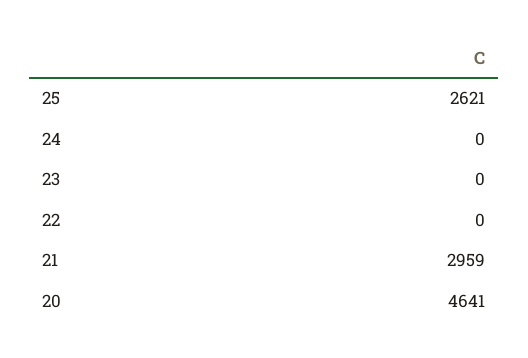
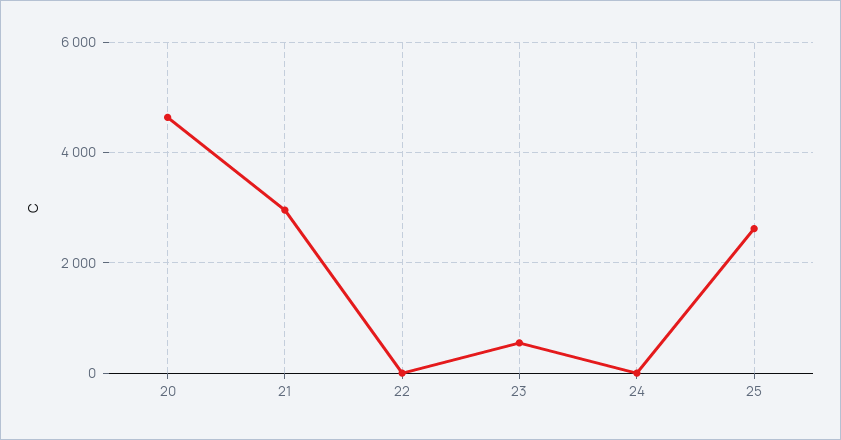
  {
    "25": 2621,
    "24": 0,
-   "23": 0,
+   "23": 600,
    "22": 0,
    "21": 2959,
    "20": 4641
  }

